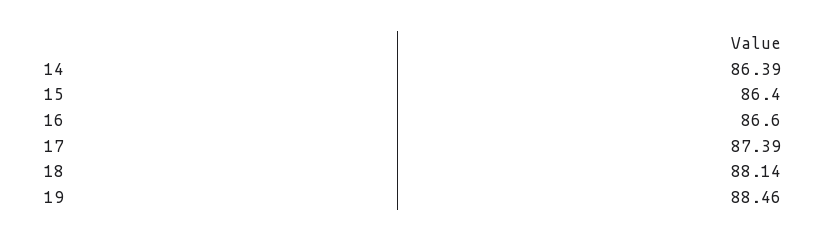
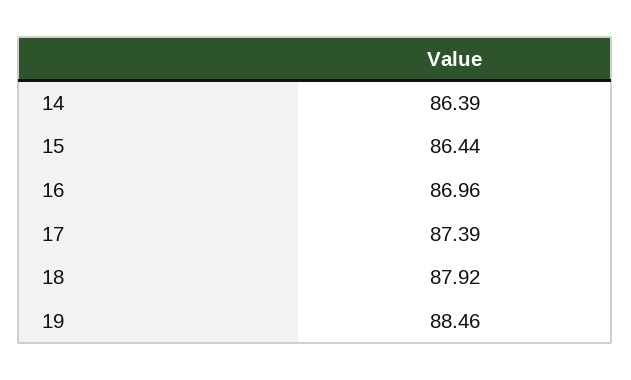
  {
    "14": 86.39,
-   "15": 86.4,
+   "15": 86.44,
-   "16": 86.6,
+   "16": 86.96,
    "17": 87.39,
-   "18": 88.14,
+   "18": 87.92,
    "19": 88.46
  }

